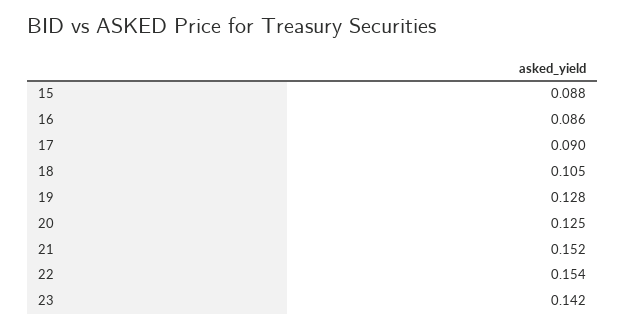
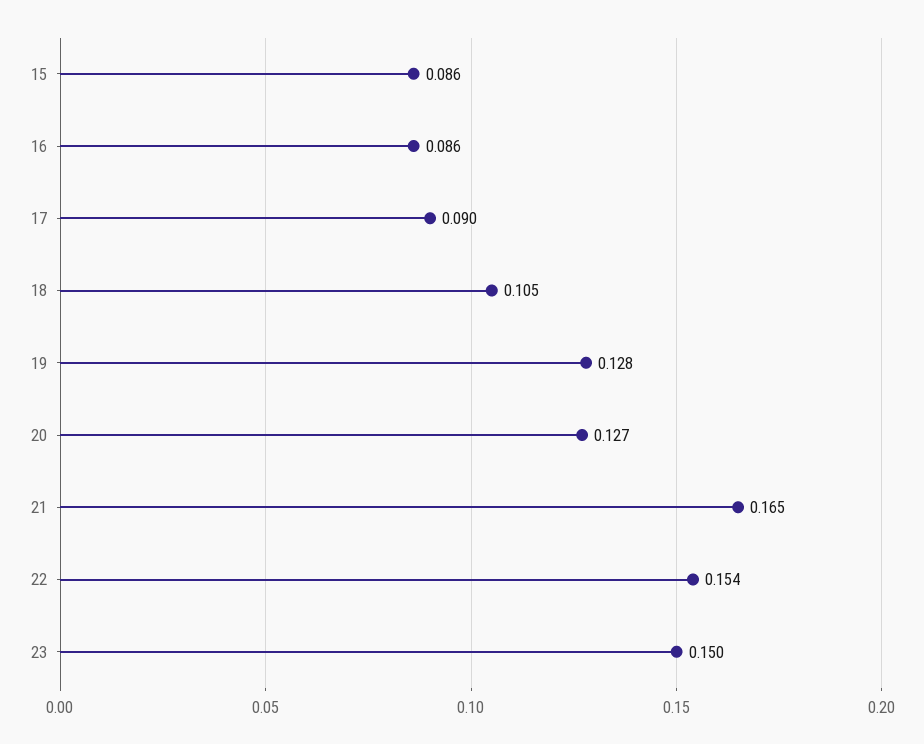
  {
-   "15": 0.088,
+   "15": 0.086,
    "16": 0.086,
    "17": 0.09,
    "18": 0.105,
    "19": 0.128,
-   "20": 0.125,
+   "20": 0.127,
-   "21": 0.152,
+   "21": 0.165,
    "22": 0.154,
-   "23": 0.142
+   "23": 0.15
  }

